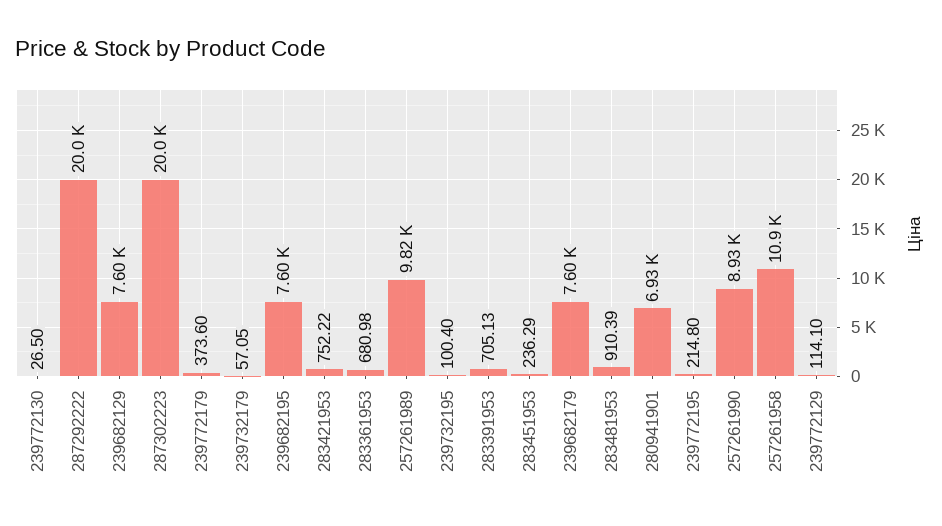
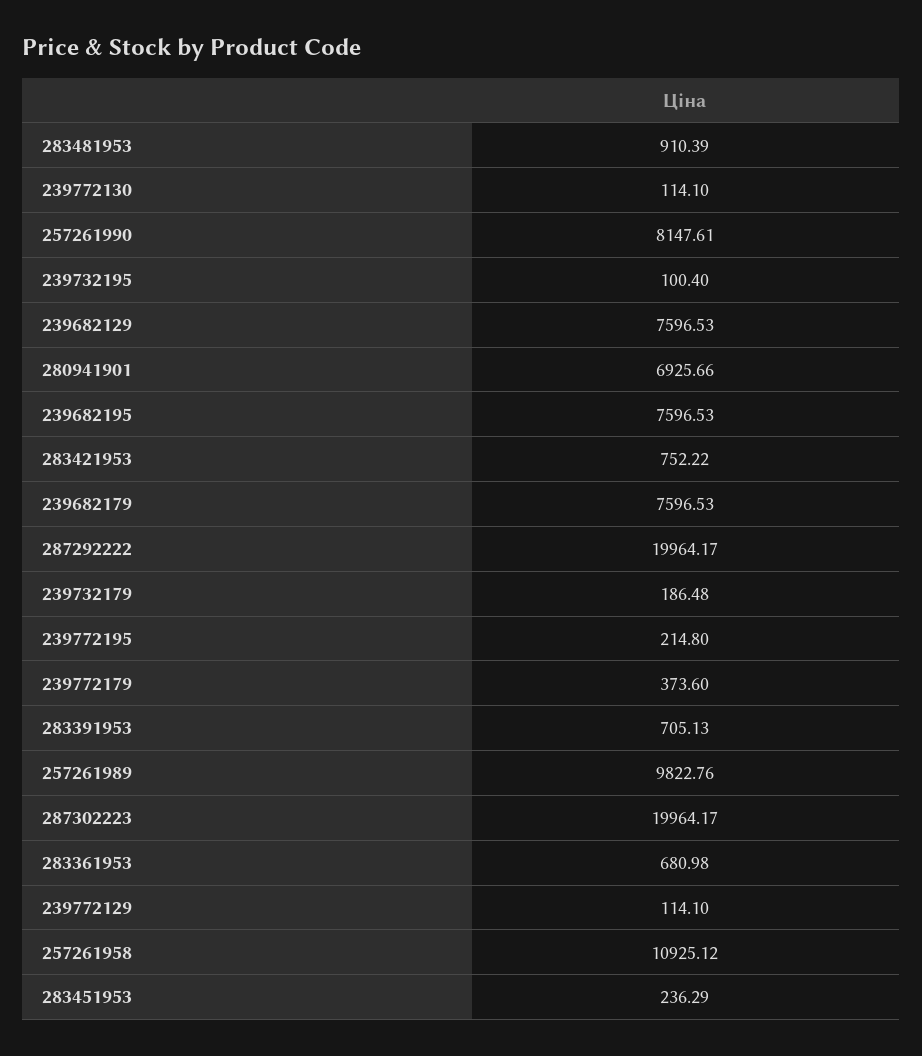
  {
-   "239772130": 26.5,
+   "239772130": 114.1,
    "287292222": 19964.17,
    "239682129": 7596.53,
    "287302223": 19964.17,
    "239772179": 373.6,
-   "239732179": 57.05,
+   "239732179": 186.48,
    "239682195": 7596.53,
    "283421953": 752.22,
    "283361953": 680.98,
    "257261989": 9822.76,
    "239732195": 100.4,
    "283391953": 705.13,
    "283451953": 236.29,
    "239682179": 7596.53,
    "283481953": 910.39,
    "280941901": 6925.66,
    "239772195": 214.8,
-   "257261990": 8930,
+   "257261990": 8147.61,
    "257261958": 10925.12,
    "239772129": 114.1
  }

